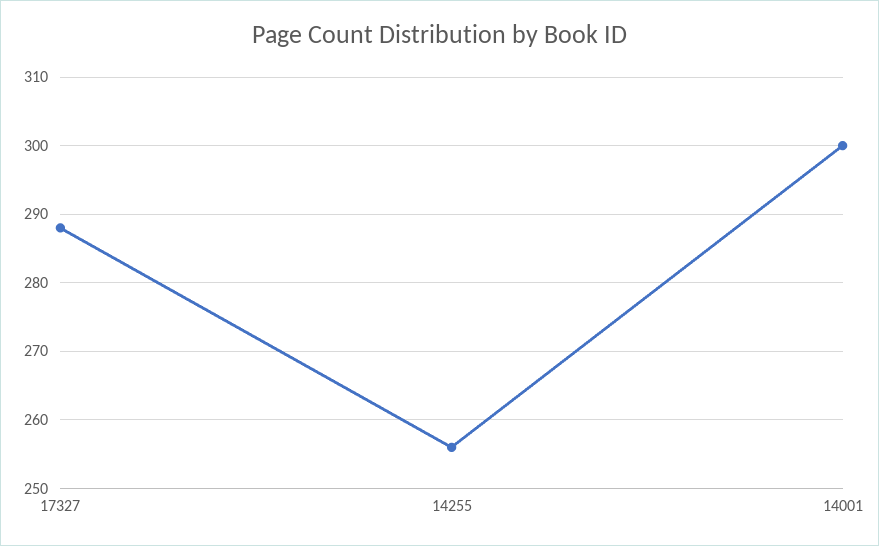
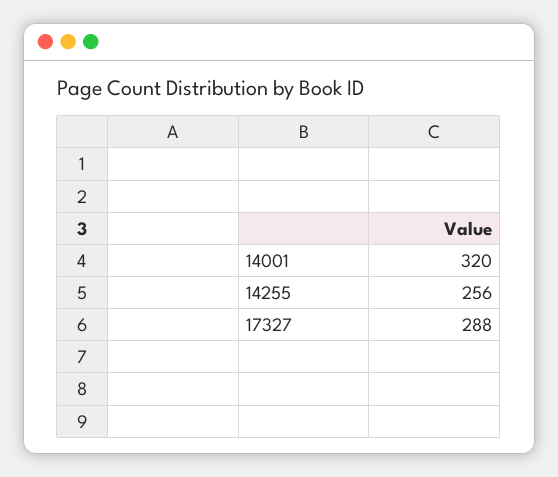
  {
    "17327": 288,
    "14255": 256,
-   "14001": 300
+   "14001": 320
  }

